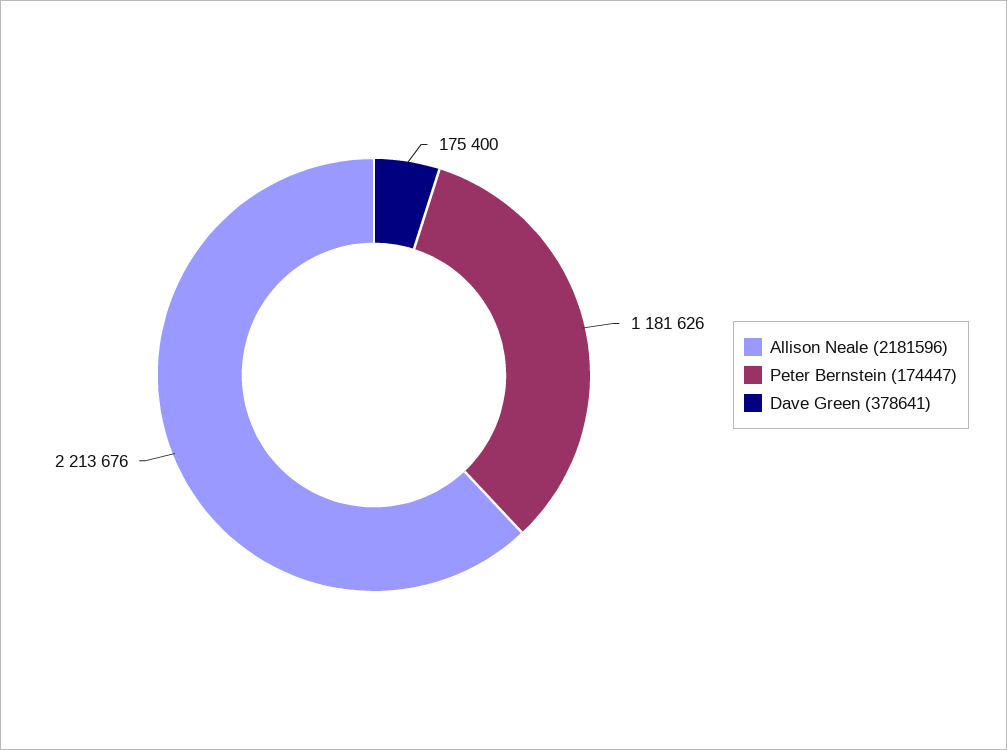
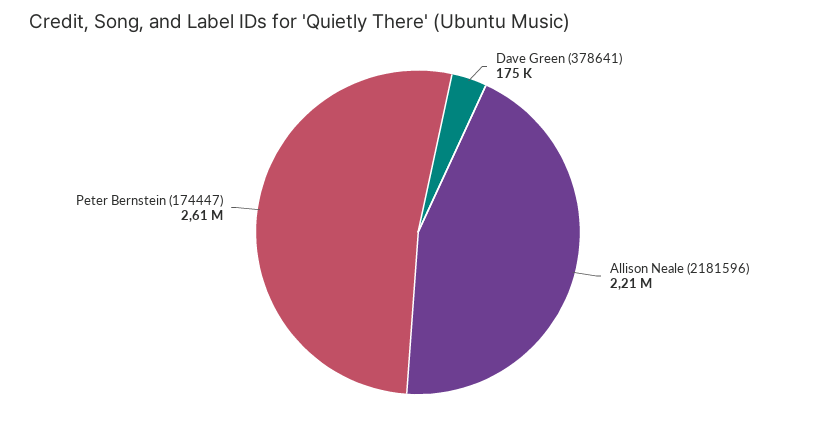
  {
    "Allison Neale (2181596)": 2213676,
-   "Peter Bernstein (174447)": 1181626,
+   "Peter Bernstein (174447)": 2610000,
    "Dave Green (378641)": 175400
  }

